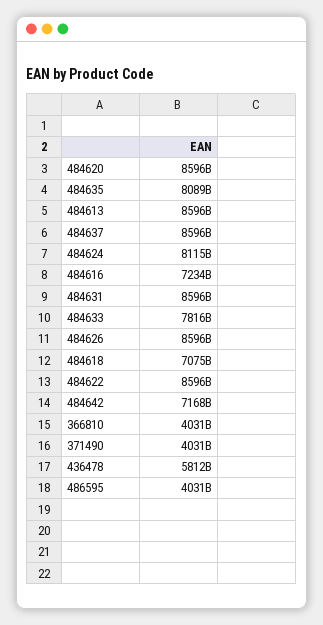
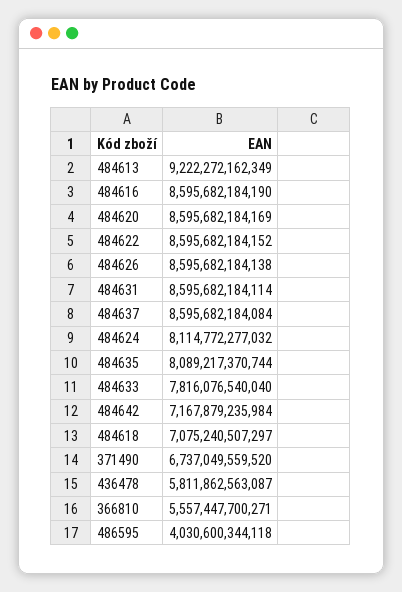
  {
    "484620": 8595682184169,
    "484635": 8089217370744,
-   "484613": 8596000000000,
+   "484613": 9222272162349,
    "484637": 8595682184084,
    "484624": 8114772277032,
-   "484616": 7234000000000,
+   "484616": 8595682184190,
    "484631": 8595682184114,
    "484633": 7816076540040,
    "484626": 8595682184138,
    "484618": 7075240507297,
    "484622": 8595682184152,
    "484642": 7167879235984,
-   "366810": 4031000000000,
+   "366810": 5557447700271,
-   "371490": 4031000000000,
+   "371490": 6737049559520,
    "436478": 5811862563087,
    "486595": 4030600344118
  }

